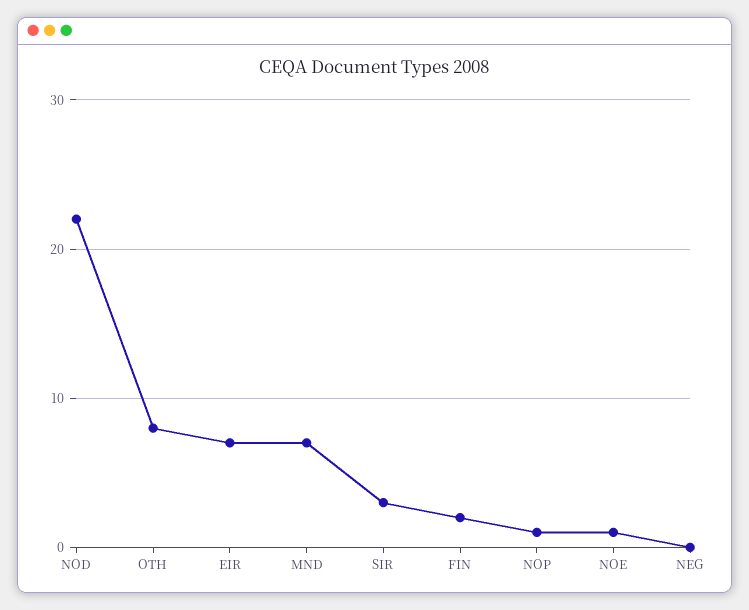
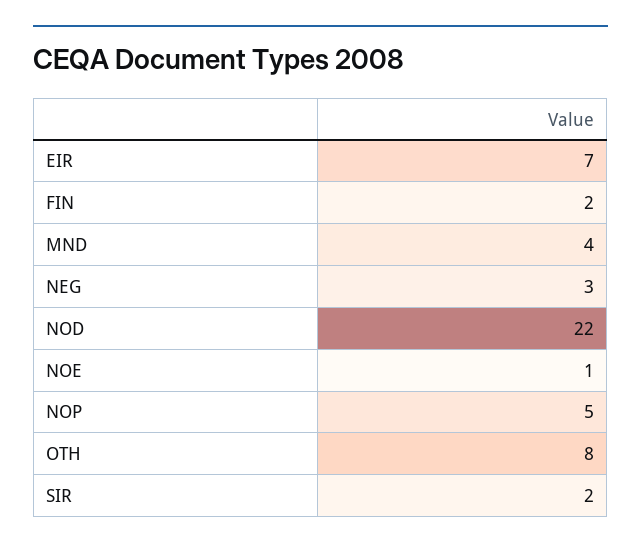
  {
    "NOD": 22,
    "OTH": 8,
    "EIR": 7,
-   "MND": 7,
+   "MND": 4,
-   "SIR": 3,
+   "SIR": 2,
    "FIN": 2,
-   "NOP": 1,
+   "NOP": 5,
    "NOE": 1,
-   "NEG": 0
+   "NEG": 3
  }

